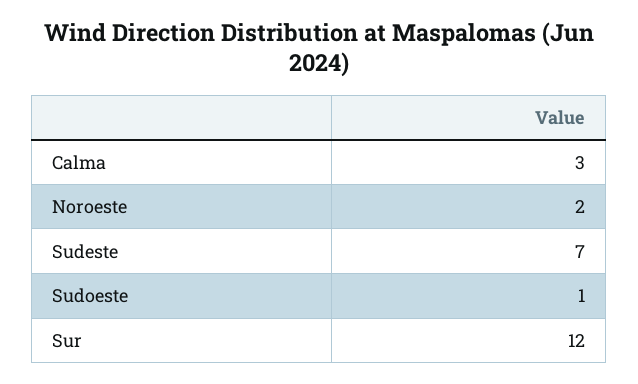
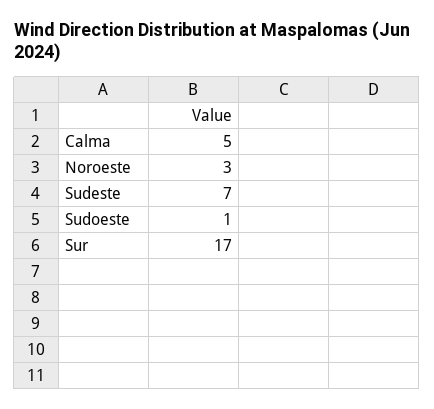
  {
-   "Calma": 3,
+   "Calma": 5,
-   "Noroeste": 2,
+   "Noroeste": 3,
    "Sudeste": 7,
    "Sudoeste": 1,
-   "Sur": 12
+   "Sur": 17
  }

